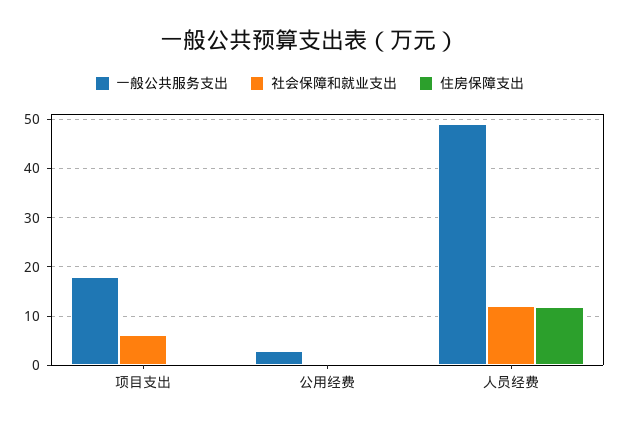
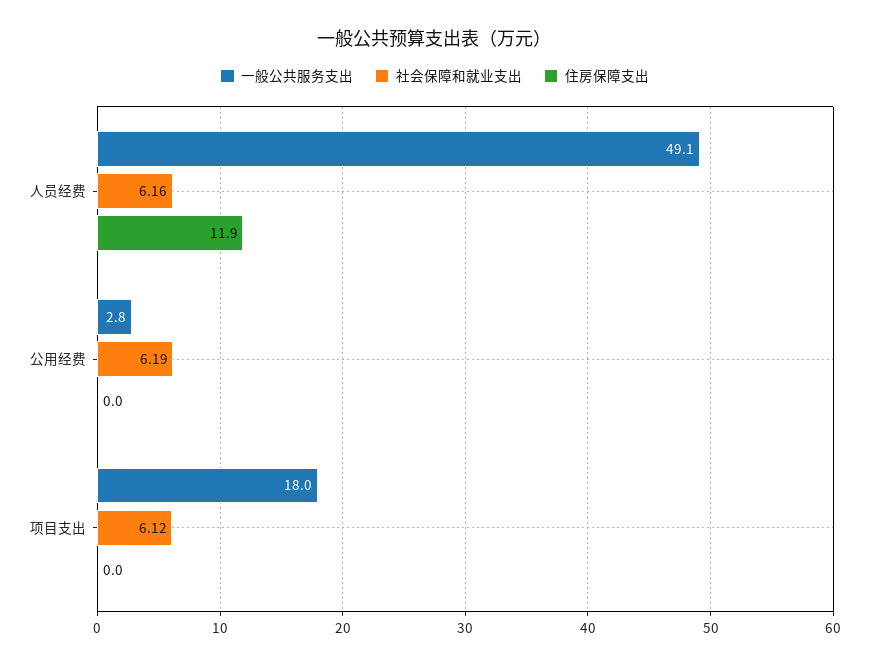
  {
    "一般公共服务支出": {
      "项目支出": 18,
      "公用经费": 2.8,
      "人员经费": 49.1
    },
    "社会保障和就业支出": {
      "项目支出": 6.12,
-     "公用经费": 0,
+     "公用经费": 6.19,
-     "人员经费": 12
+     "人员经费": 6.16
    },
    "住房保障支出": {
      "项目支出": 0,
      "公用经费": 0,
      "人员经费": 11.9
    }
  }

